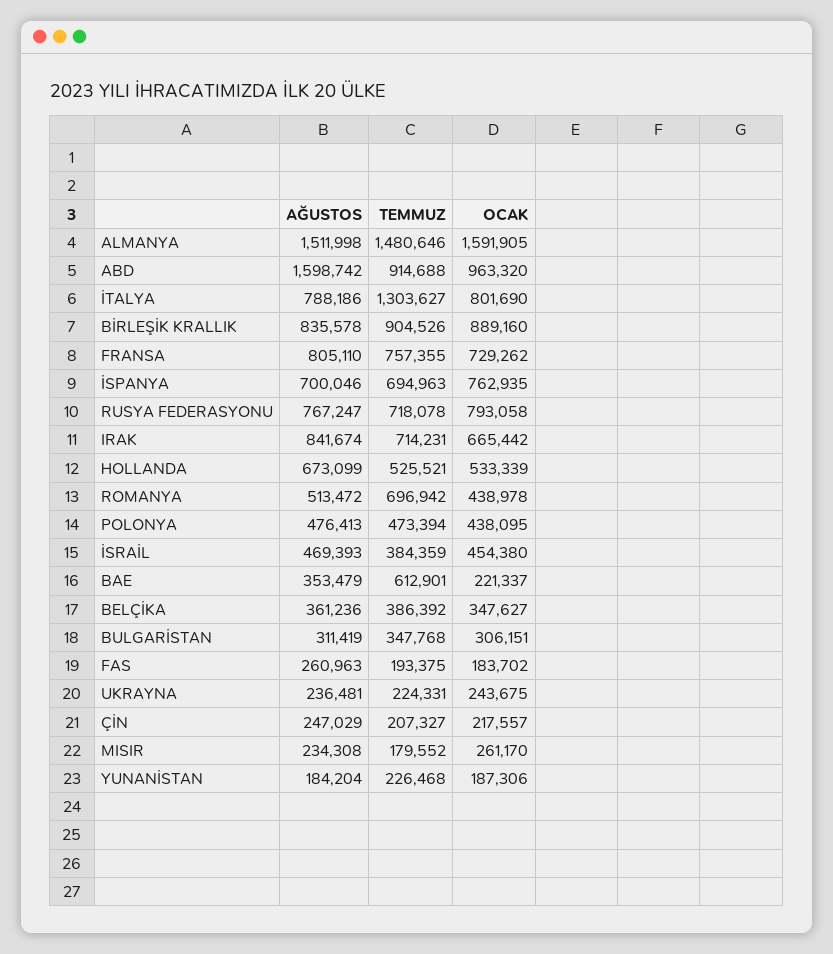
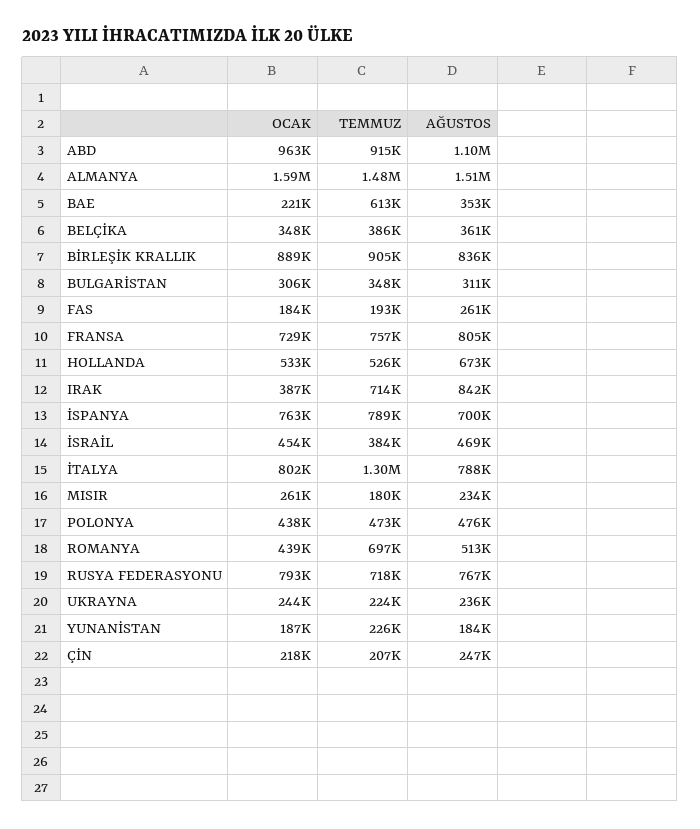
  {
    "AĞUSTOS": {
      "ALMANYA": 1511998,
-     "ABD": 1598742,
+     "ABD": 1100000,
      "İTALYA": 788186,
      "BİRLEŞİK KRALLIK": 835578,
      "FRANSA": 805110,
      "İSPANYA": 700046,
      "RUSYA FEDERASYONU": 767247,
      "IRAK": 841674,
      "HOLLANDA": 673099,
      "ROMANYA": 513472,
      "POLONYA": 476413,
      "İSRAİL": 469393,
      "BAE": 353479,
      "BELÇİKA": 361236,
      "BULGARİSTAN": 311419,
      "FAS": 260963,
      "UKRAYNA": 236481,
      "ÇİN": 247029,
      "MISIR": 234308,
      "YUNANİSTAN": 184204
    },
    "TEMMUZ": {
      "ALMANYA": 1480646,
      "ABD": 914688,
      "İTALYA": 1303627,
      "BİRLEŞİK KRALLIK": 904526,
      "FRANSA": 757355,
-     "İSPANYA": 694963,
+     "İSPANYA": 789000,
      "RUSYA FEDERASYONU": 718078,
      "IRAK": 714231,
      "HOLLANDA": 525521,
      "ROMANYA": 696942,
      "POLONYA": 473394,
      "İSRAİL": 384359,
      "BAE": 612901,
      "BELÇİKA": 386392,
      "BULGARİSTAN": 347768,
      "FAS": 193375,
      "UKRAYNA": 224331,
      "ÇİN": 207327,
      "MISIR": 179552,
      "YUNANİSTAN": 226468
    },
    "OCAK": {
      "ALMANYA": 1591905,
      "ABD": 963320,
      "İTALYA": 801690,
      "BİRLEŞİK KRALLIK": 889160,
      "FRANSA": 729262,
      "İSPANYA": 762935,
      "RUSYA FEDERASYONU": 793058,
-     "IRAK": 665442,
+     "IRAK": 387000,
      "HOLLANDA": 533339,
      "ROMANYA": 438978,
      "POLONYA": 438095,
      "İSRAİL": 454380,
      "BAE": 221337,
      "BELÇİKA": 347627,
      "BULGARİSTAN": 306151,
      "FAS": 183702,
      "UKRAYNA": 243675,
      "ÇİN": 217557,
      "MISIR": 261170,
      "YUNANİSTAN": 187306
    }
  }

